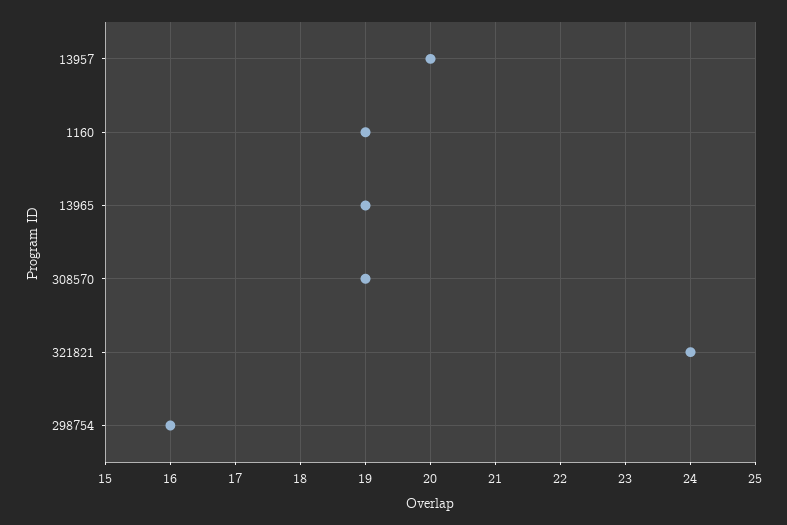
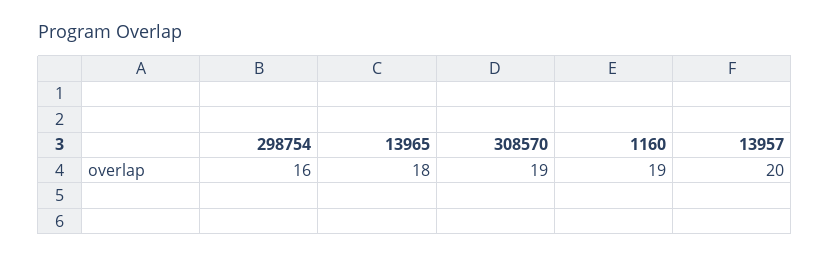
  {
    "13957": 20,
    "1160": 19,
-   "13965": 19,
+   "13965": 18,
    "308570": 19,
-   "321821": 24,
    "298754": 16
  }

